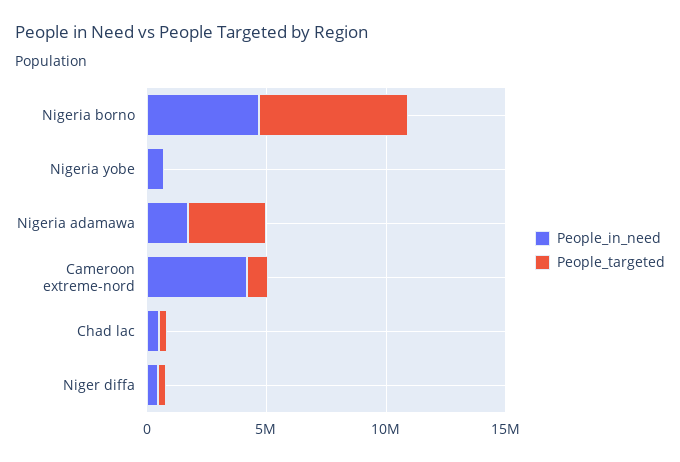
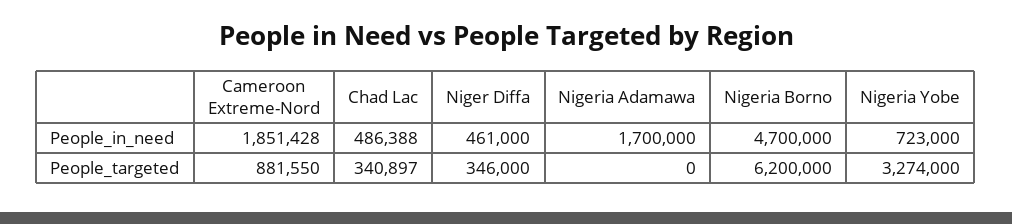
  {
    "People_in_need": {
      "Nigeria borno": 4700000,
      "Nigeria yobe": 723000,
      "Nigeria adamawa": 1700000,
-     "Cameroon extreme-nord": 4000000,
+     "Cameroon extreme-nord": 1851428,
      "Chad lac": 486388,
      "Niger diffa": 461000
    },
    "People_targeted": {
      "Nigeria borno": 6200000,
-     "Nigeria yobe": 0,
+     "Nigeria yobe": 3274000,
-     "Nigeria adamawa": 3000000,
+     "Nigeria adamawa": 0,
      "Cameroon extreme-nord": 881550,
      "Chad lac": 340897,
      "Niger diffa": 346000
    }
  }

